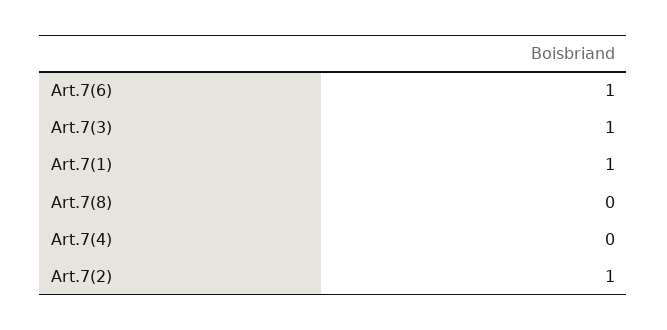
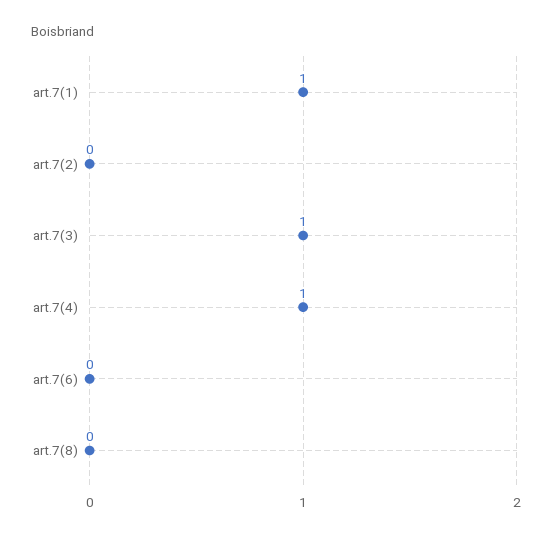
  {
-   "Art.7(6)": 1,
+   "Art.7(6)": 0,
    "Art.7(3)": 1,
    "Art.7(1)": 1,
    "Art.7(8)": 0,
-   "Art.7(4)": 0,
+   "Art.7(4)": 1,
-   "Art.7(2)": 1
+   "Art.7(2)": 0
  }

